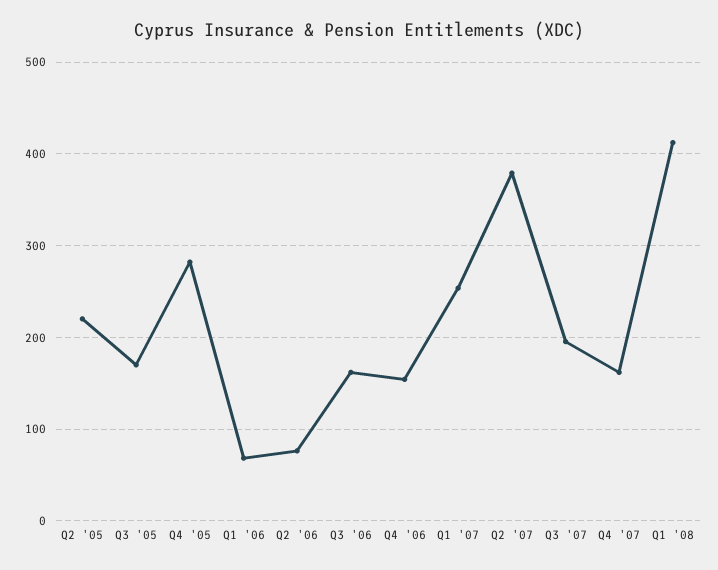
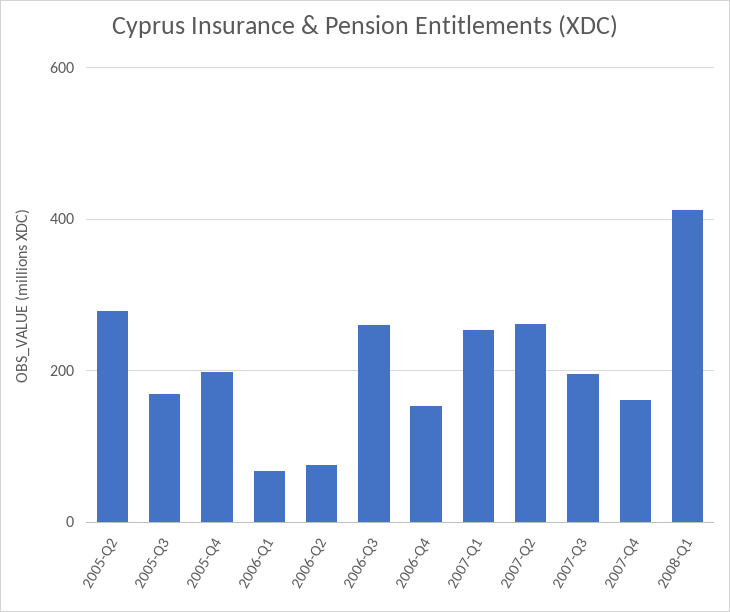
  {
-   "Q2 '05": 220,
+   "Q2 '05": 280,
    "Q3 '05": 170,
-   "Q4 '05": 280,
+   "Q4 '05": 200,
    "Q1 '06": 70,
    "Q2 '06": 80,
-   "Q3 '06": 160,
+   "Q3 '06": 260,
    "Q4 '06": 150,
    "Q1 '07": 250,
-   "Q2 '07": 380,
+   "Q2 '07": 260,
    "Q3 '07": 200,
    "Q4 '07": 160,
    "Q1 '08": 410
  }

